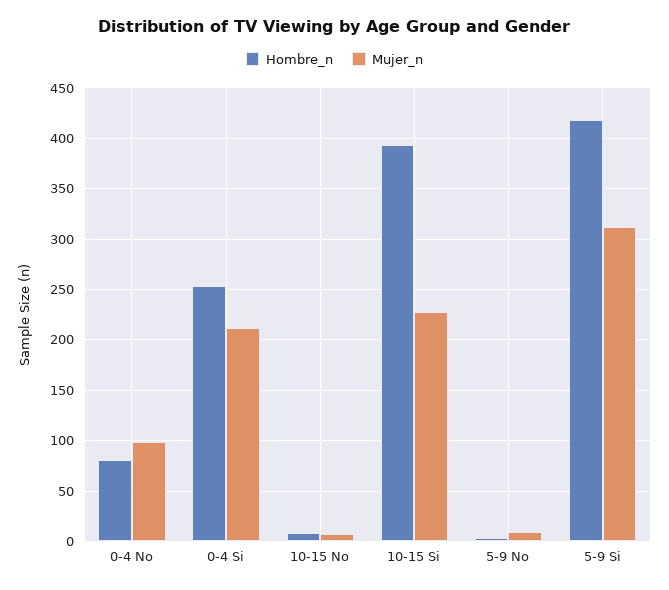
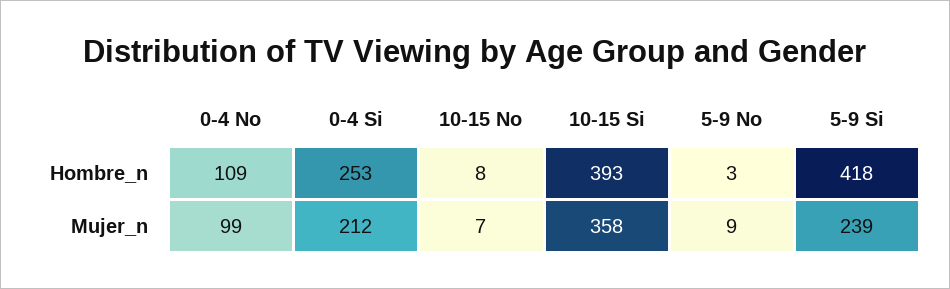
  {
    "Hombre_n": {
-     "0-4 No": 80,
+     "0-4 No": 109,
      "0-4 Si": 253,
      "10-15 No": 8,
      "10-15 Si": 393,
      "5-9 No": 3,
      "5-9 Si": 418
    },
    "Mujer_n": {
      "0-4 No": 99,
      "0-4 Si": 212,
      "10-15 No": 7,
-     "10-15 Si": 230,
+     "10-15 Si": 358,
      "5-9 No": 9,
-     "5-9 Si": 310
+     "5-9 Si": 239
    }
  }

